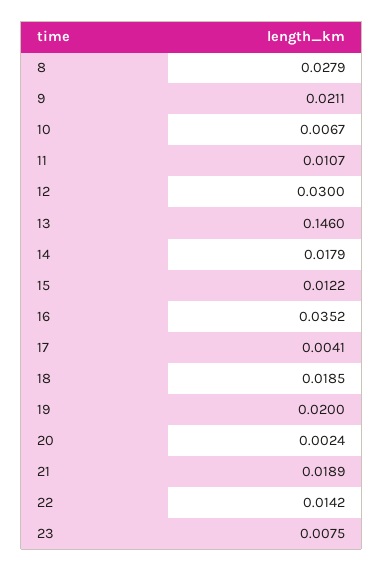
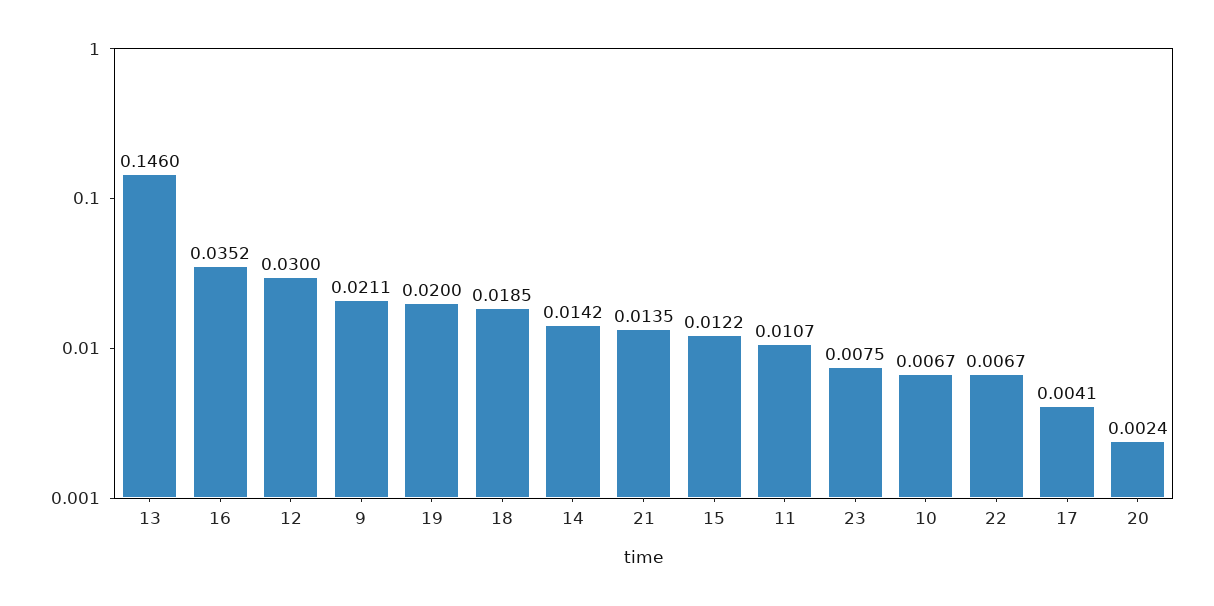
  {
-   "8": 0.0279,
    "9": 0.0211,
    "10": 0.0067,
    "11": 0.0107,
    "12": 0.03,
    "13": 0.146,
-   "14": 0.0179,
+   "14": 0.0142,
    "15": 0.0122,
    "16": 0.0352,
    "17": 0.0041,
    "18": 0.0185,
    "19": 0.02,
    "20": 0.0024,
-   "21": 0.0189,
+   "21": 0.0135,
-   "22": 0.0142,
+   "22": 0.0067,
    "23": 0.0075
  }

